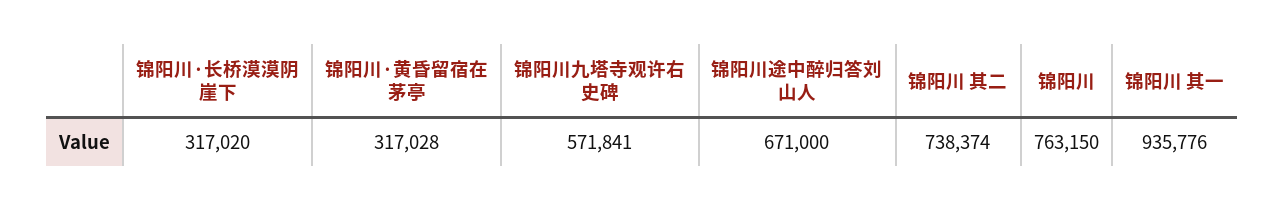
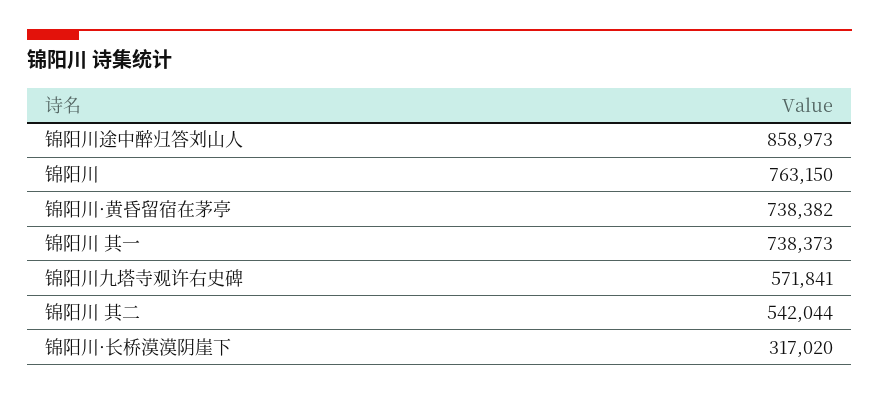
  {
    "锦阳川·长桥漠漠阴崖下": 317020,
-   "锦阳川·黄昏留宿在茅亭": 317028,
+   "锦阳川·黄昏留宿在茅亭": 738382,
    "锦阳川九塔寺观许右史碑": 571841,
-   "锦阳川途中醉归答刘山人": 671000,
+   "锦阳川途中醉归答刘山人": 858973,
-   "锦阳川 其二": 738374,
+   "锦阳川 其二": 542044,
    "锦阳川": 763150,
-   "锦阳川 其一": 935776
+   "锦阳川 其一": 738373
  }

